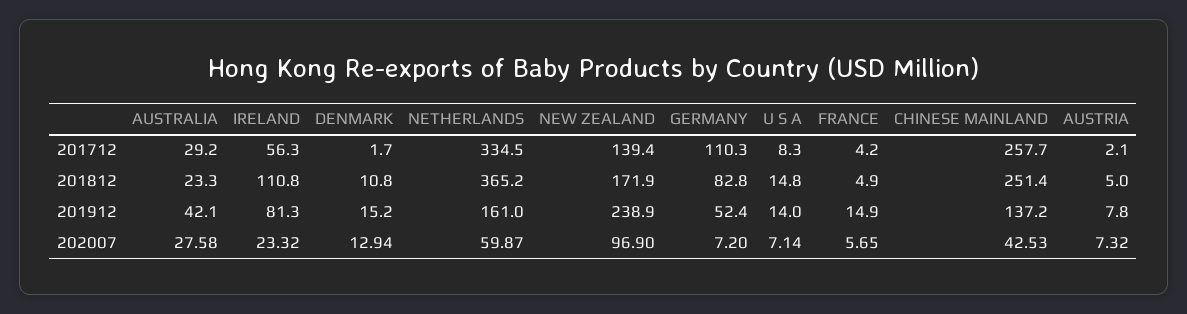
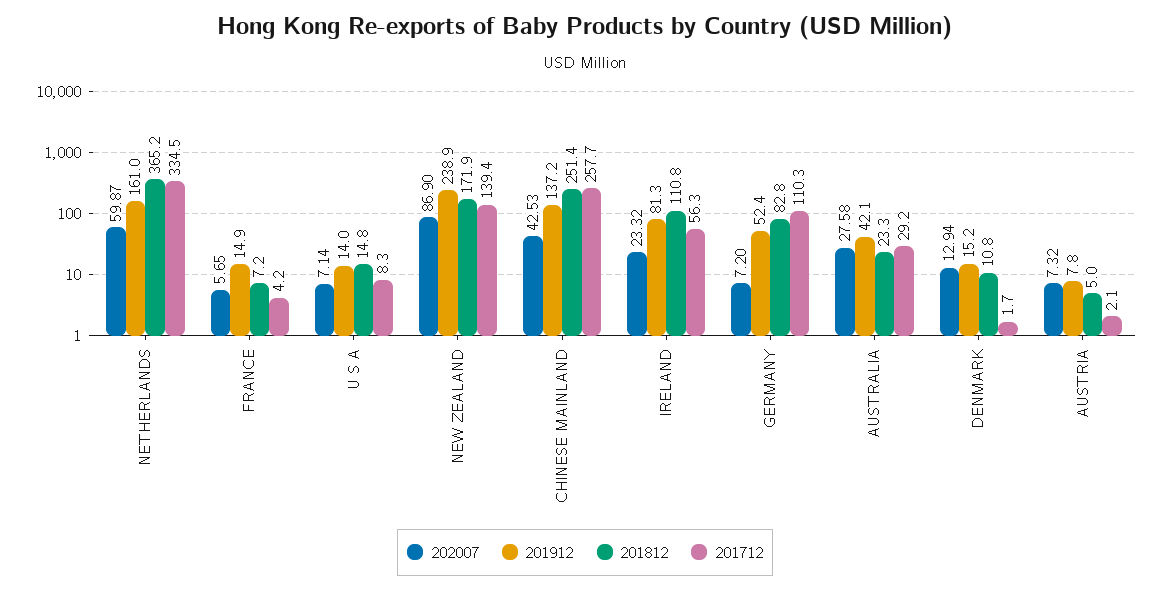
  {
    "201712": {
      "AUSTRALIA": 29.2,
      "IRELAND": 56.3,
      "DENMARK": 1.7,
      "NETHERLANDS": 334.5,
      "NEW ZEALAND": 139.4,
      "GERMANY": 110.3,
      "U S A": 8.3,
      "FRANCE": 4.2,
      "CHINESE MAINLAND": 257.7,
      "AUSTRIA": 2.1
    },
    "201812": {
      "AUSTRALIA": 23.3,
      "IRELAND": 110.8,
      "DENMARK": 10.8,
      "NETHERLANDS": 365.2,
      "NEW ZEALAND": 171.9,
      "GERMANY": 82.8,
      "U S A": 14.8,
-     "FRANCE": 4.9,
+     "FRANCE": 7.2,
      "CHINESE MAINLAND": 251.4,
      "AUSTRIA": 5
    },
    "201912": {
      "AUSTRALIA": 42.1,
      "IRELAND": 81.3,
      "DENMARK": 15.2,
      "NETHERLANDS": 161,
      "NEW ZEALAND": 238.9,
      "GERMANY": 52.4,
      "U S A": 14,
      "FRANCE": 14.9,
      "CHINESE MAINLAND": 137.2,
      "AUSTRIA": 7.8
    },
    "202007": {
      "AUSTRALIA": 27.58,
      "IRELAND": 23.32,
      "DENMARK": 12.94,
      "NETHERLANDS": 59.87,
-     "NEW ZEALAND": 96.9,
+     "NEW ZEALAND": 86.9,
      "GERMANY": 7.2,
      "U S A": 7.14,
      "FRANCE": 5.65,
      "CHINESE MAINLAND": 42.53,
      "AUSTRIA": 7.32
    }
  }

